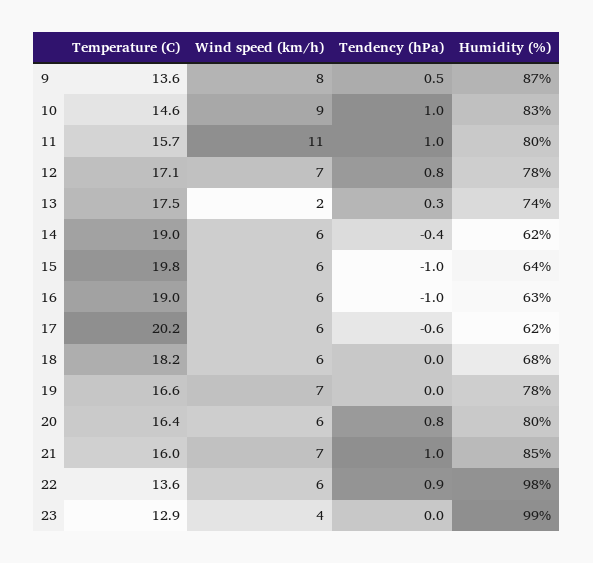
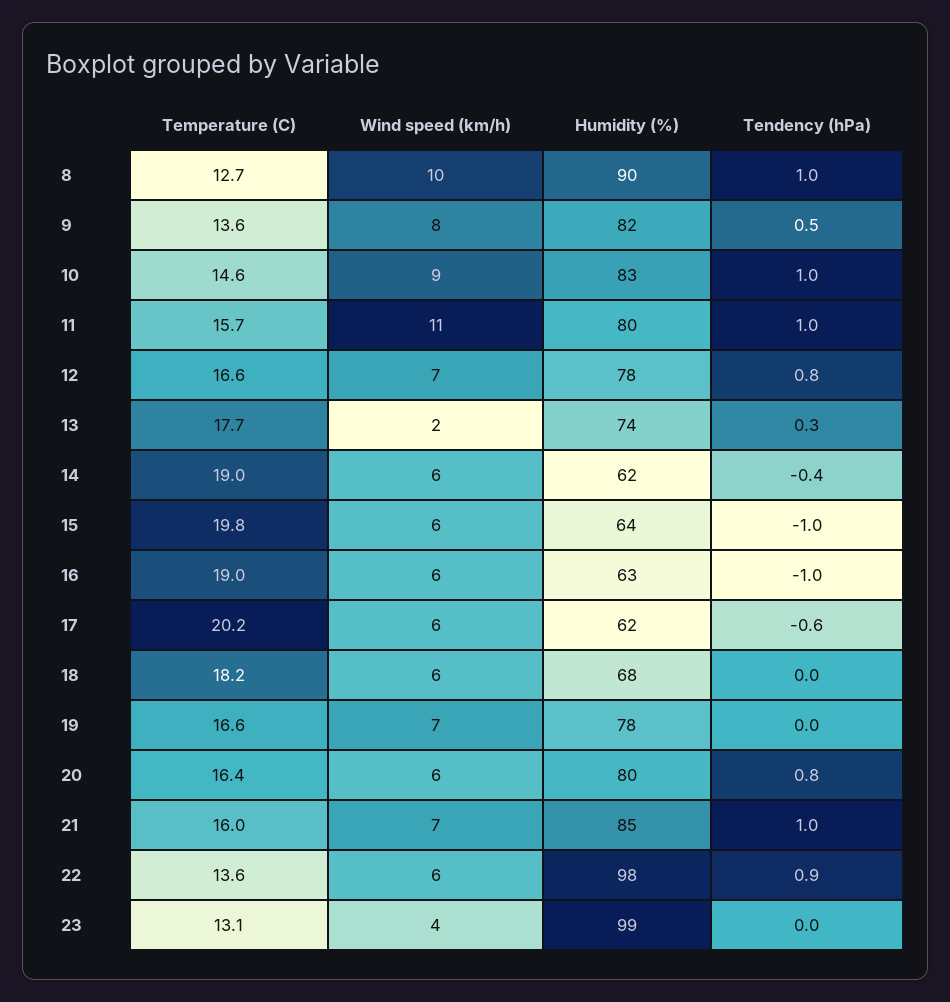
  {
    "Temperature (C)": {
      "9": 13.6,
      "10": 14.6,
      "11": 15.7,
-     "12": 17.1,
+     "12": 16.6,
-     "13": 17.5,
+     "13": 17.7,
      "14": 19,
      "15": 19.8,
      "16": 19,
      "17": 20.2,
      "18": 18.2,
      "19": 16.6,
      "20": 16.4,
      "21": 16,
      "22": 13.6,
-     "23": 12.9
+     "23": 13.1,
+     "8": 12.7
    },
    "Wind speed (km/h)": {
      "9": 8,
      "10": 9,
      "11": 11,
      "12": 7,
      "13": 2,
      "14": 6,
      "15": 6,
      "16": 6,
      "17": 6,
      "18": 6,
      "19": 7,
      "20": 6,
      "21": 7,
      "22": 6,
-     "23": 4
+     "23": 4,
+     "8": 10
    },
    "Tendency (hPa)": {
      "9": 0.5,
      "10": 1,
      "11": 1,
      "12": 0.8,
      "13": 0.3,
      "14": -0.4,
      "15": -1,
      "16": -1,
      "17": -0.6,
      "18": 0,
      "19": 0,
      "20": 0.8,
      "21": 1,
      "22": 0.9,
-     "23": 0
+     "23": 0,
+     "8": 1
    },
    "Humidity (%)": {
-     "9": 87,
+     "9": 82,
      "10": 83,
      "11": 80,
      "12": 78,
      "13": 74,
      "14": 62,
      "15": 64,
      "16": 63,
      "17": 62,
      "18": 68,
      "19": 78,
      "20": 80,
      "21": 85,
      "22": 98,
-     "23": 99
+     "23": 99,
+     "8": 90
    }
  }

